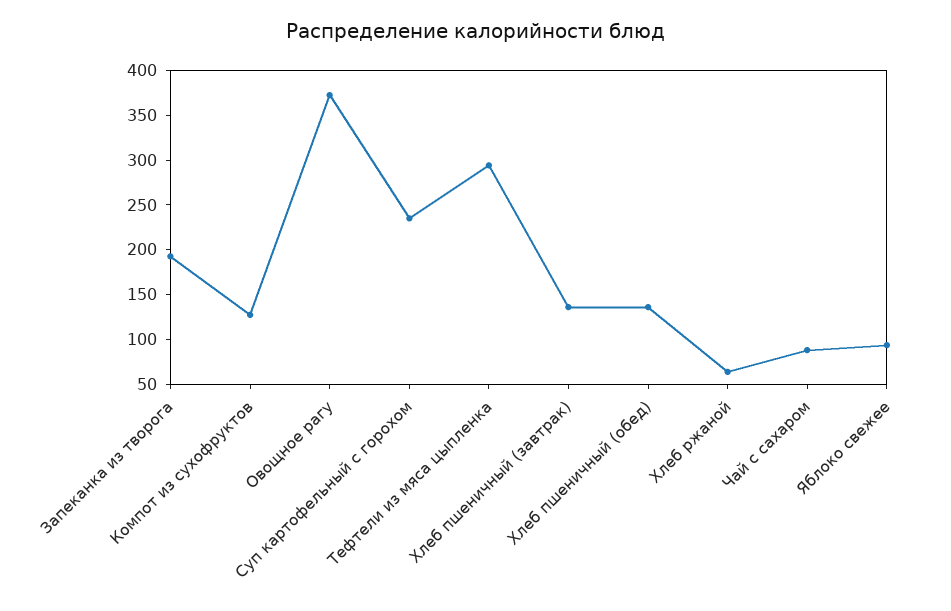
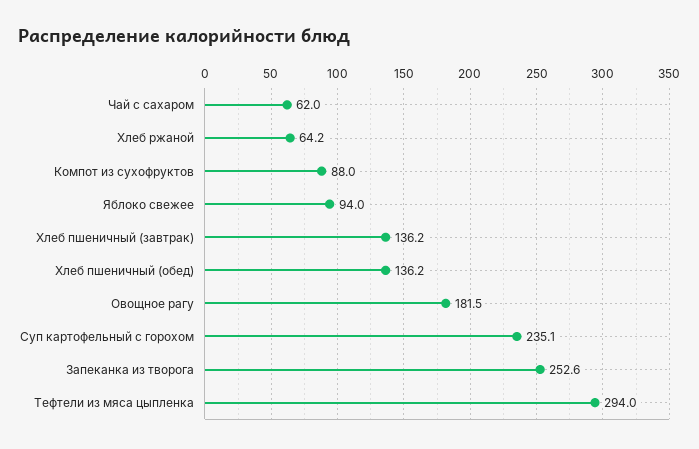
  {
-   "Запеканка из творога": 190,
+   "Запеканка из творога": 252.6,
-   "Компот из сухофруктов": 130,
+   "Компот из сухофруктов": 88,
-   "Овощное рагу": 370,
+   "Овощное рагу": 181.5,
    "Суп картофельный с горохом": 235.1,
    "Тефтели из мяса цыпленка": 294,
    "Хлеб пшеничный (завтрак)": 136.2,
    "Хлеб пшеничный (обед)": 136.2,
    "Хлеб ржаной": 64.2,
-   "Чай с сахаром": 90,
+   "Чай с сахаром": 62,
    "Яблоко свежее": 94
  }

